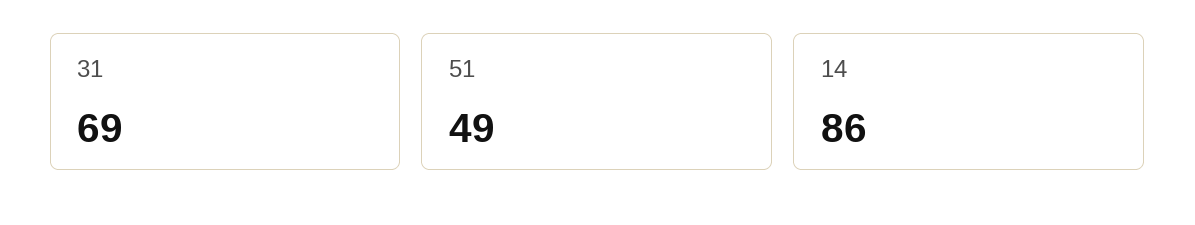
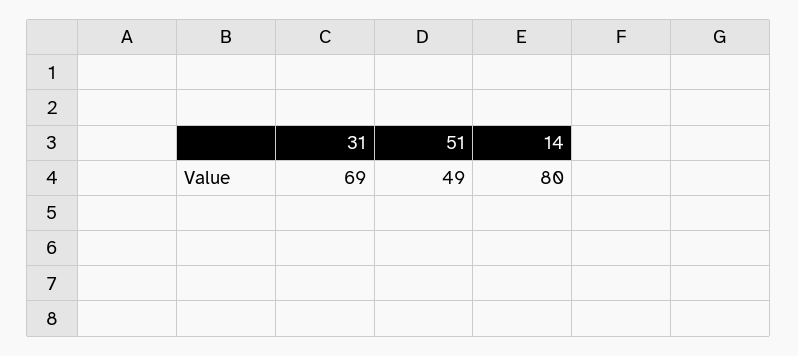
  {
    "31": 69,
    "51": 49,
-   "14": 86
+   "14": 80
  }

